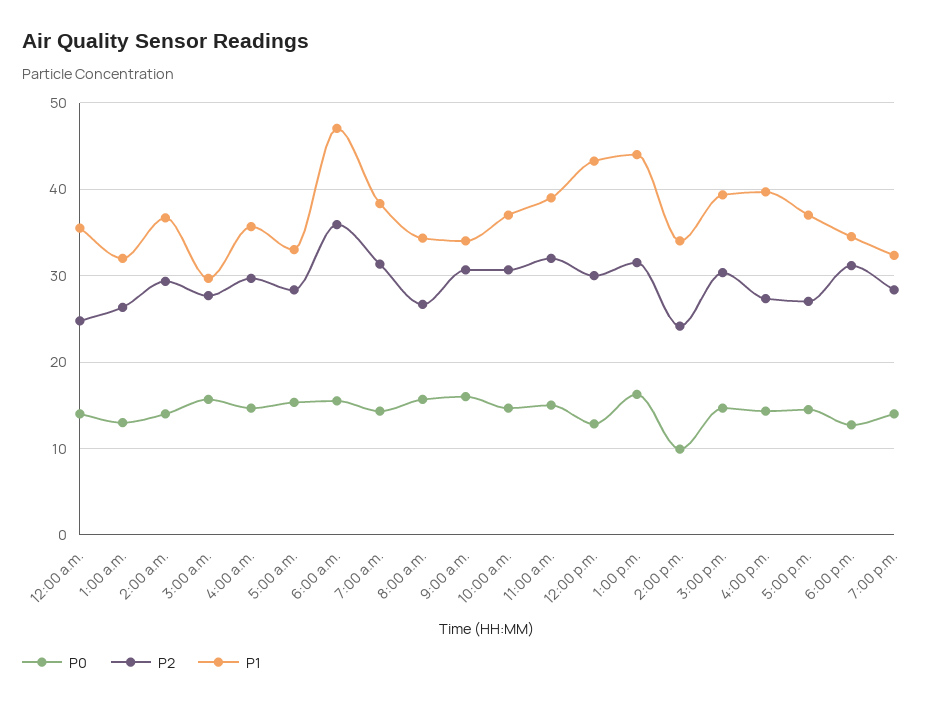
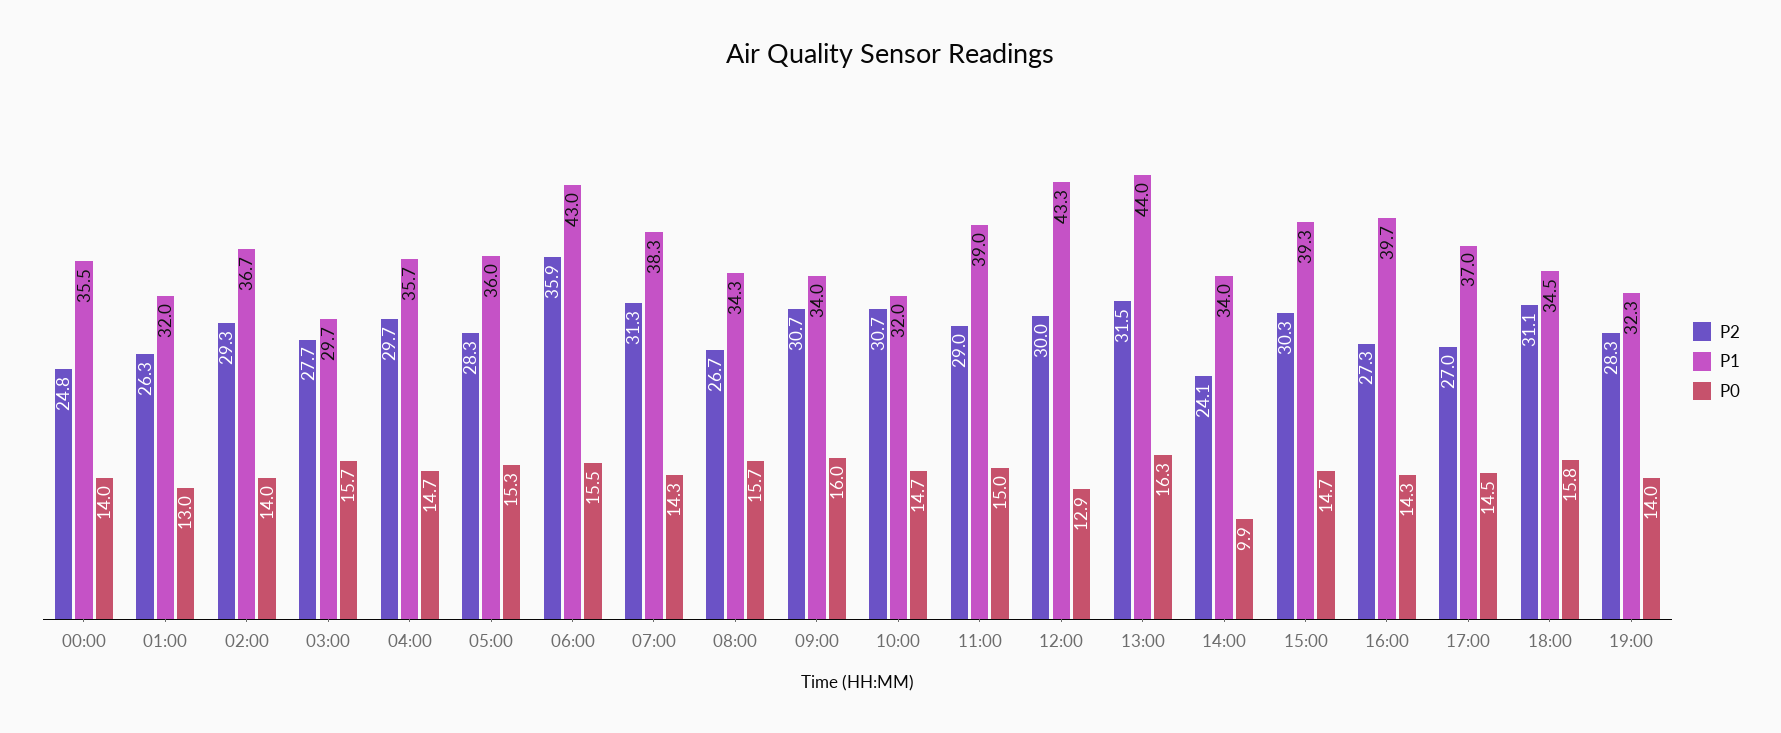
  {
    "P0": {
      "12:00 a.m.": 14,
      "1:00 a.m.": 13,
      "2:00 a.m.": 14,
      "3:00 a.m.": 15.7,
      "4:00 a.m.": 14.7,
      "5:00 a.m.": 15.3,
      "6:00 a.m.": 15.5,
      "7:00 a.m.": 14.3,
      "8:00 a.m.": 15.7,
      "9:00 a.m.": 16,
      "10:00 a.m.": 14.7,
      "11:00 a.m.": 15,
      "12:00 p.m.": 12.9,
      "1:00 p.m.": 16.3,
      "2:00 p.m.": 9.9,
      "3:00 p.m.": 14.7,
      "4:00 p.m.": 14.3,
      "5:00 p.m.": 14.5,
-     "6:00 p.m.": 13,
+     "6:00 p.m.": 15.8,
      "7:00 p.m.": 14
    },
    "P2": {
      "12:00 a.m.": 24.8,
      "1:00 a.m.": 26.3,
      "2:00 a.m.": 29.3,
      "3:00 a.m.": 27.7,
      "4:00 a.m.": 29.7,
      "5:00 a.m.": 28.3,
      "6:00 a.m.": 35.9,
      "7:00 a.m.": 31.3,
      "8:00 a.m.": 26.7,
      "9:00 a.m.": 30.7,
      "10:00 a.m.": 30.7,
-     "11:00 a.m.": 32,
+     "11:00 a.m.": 29,
      "12:00 p.m.": 30,
      "1:00 p.m.": 31.5,
      "2:00 p.m.": 24.1,
      "3:00 p.m.": 30.3,
      "4:00 p.m.": 27.3,
      "5:00 p.m.": 27,
      "6:00 p.m.": 31.1,
      "7:00 p.m.": 28.3
    },
    "P1": {
      "12:00 a.m.": 35.5,
      "1:00 a.m.": 32,
      "2:00 a.m.": 36.7,
      "3:00 a.m.": 29.7,
      "4:00 a.m.": 35.7,
-     "5:00 a.m.": 33,
+     "5:00 a.m.": 36,
-     "6:00 a.m.": 47,
+     "6:00 a.m.": 43,
      "7:00 a.m.": 38.3,
      "8:00 a.m.": 34.3,
      "9:00 a.m.": 34,
-     "10:00 a.m.": 37,
+     "10:00 a.m.": 32,
      "11:00 a.m.": 39,
      "12:00 p.m.": 43.3,
      "1:00 p.m.": 44,
      "2:00 p.m.": 34,
      "3:00 p.m.": 39.3,
      "4:00 p.m.": 39.7,
      "5:00 p.m.": 37,
      "6:00 p.m.": 34.5,
      "7:00 p.m.": 32.3
    }
  }

